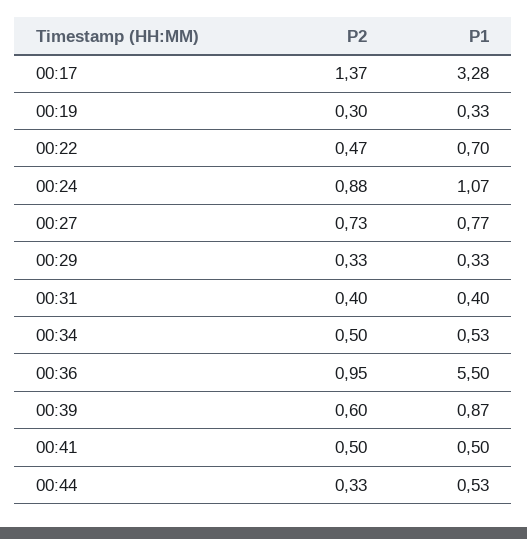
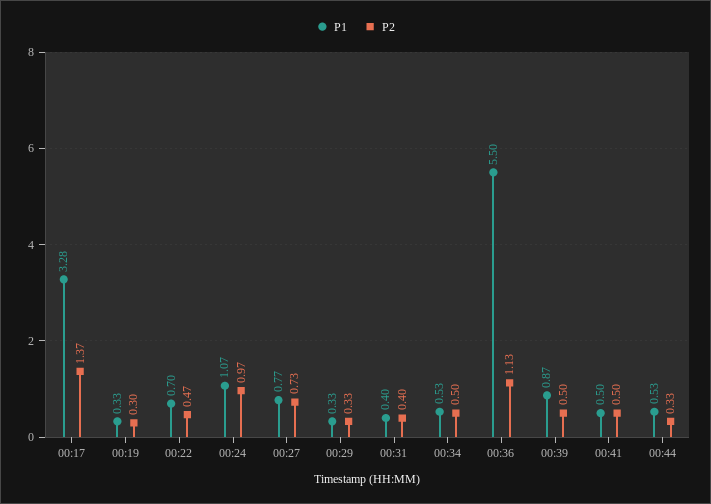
  {
    "P2": {
      "00:17": 1.37,
      "00:19": 0.3,
      "00:22": 0.47,
-     "00:24": 0.88,
+     "00:24": 0.97,
      "00:27": 0.73,
      "00:29": 0.33,
      "00:31": 0.4,
      "00:34": 0.5,
-     "00:36": 0.95,
+     "00:36": 1.13,
-     "00:39": 0.6,
+     "00:39": 0.5,
      "00:41": 0.5,
      "00:44": 0.33
    },
    "P1": {
      "00:17": 3.28,
      "00:19": 0.33,
      "00:22": 0.7,
      "00:24": 1.07,
      "00:27": 0.77,
      "00:29": 0.33,
      "00:31": 0.4,
      "00:34": 0.53,
      "00:36": 5.5,
      "00:39": 0.87,
      "00:41": 0.5,
      "00:44": 0.53
    }
  }

